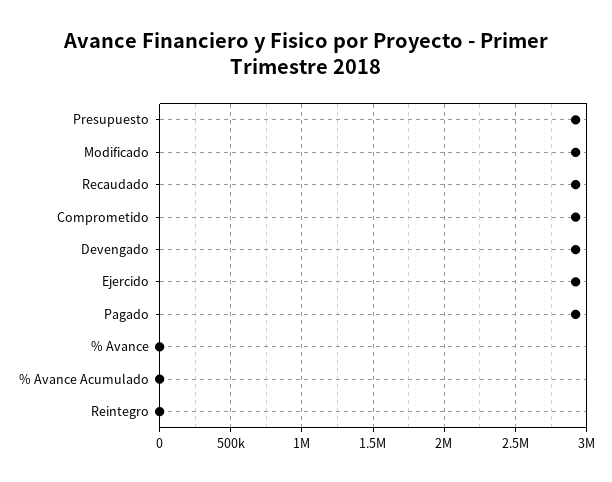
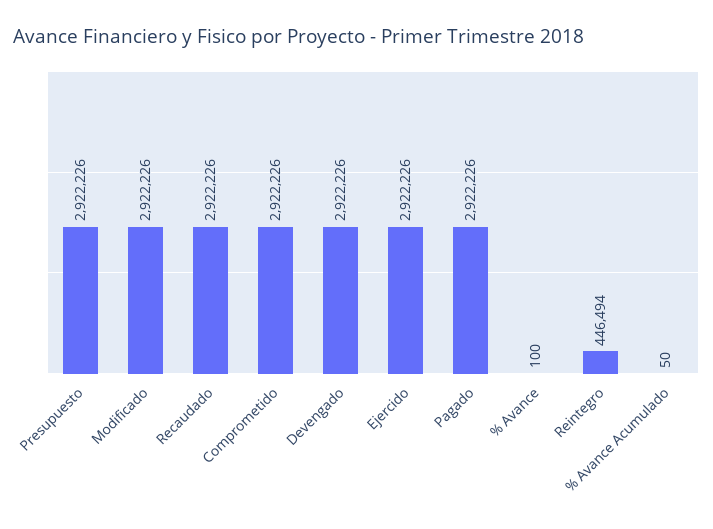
  {
    "Presupuesto": 2922226,
    "Modificado": 2922226,
    "Recaudado": 2922226,
    "Comprometido": 2922226,
    "Devengado": 2922226,
    "Ejercido": 2922226,
    "Pagado": 2922226,
    "% Avance": 100,
    "% Avance Acumulado": 50,
-   "Reintegro": 0
+   "Reintegro": 446494
  }

